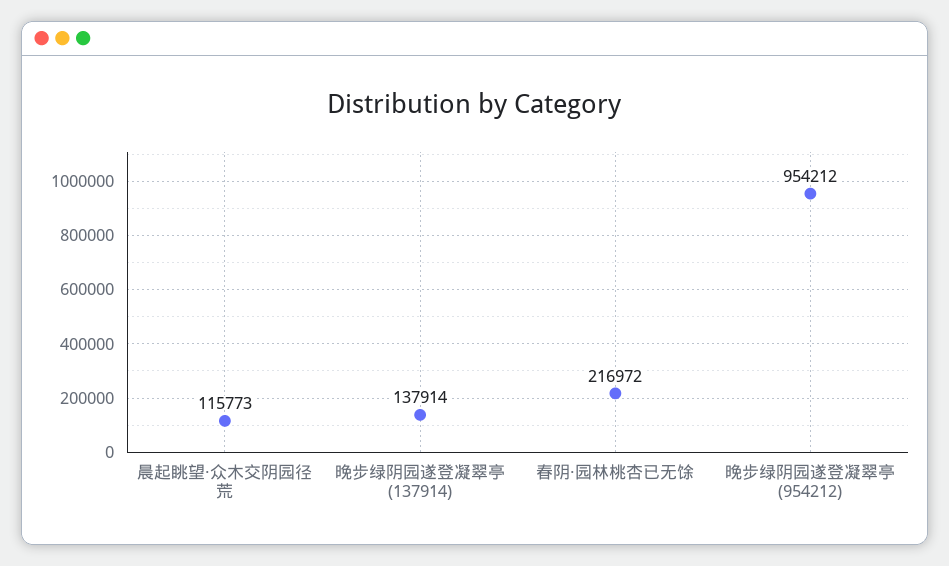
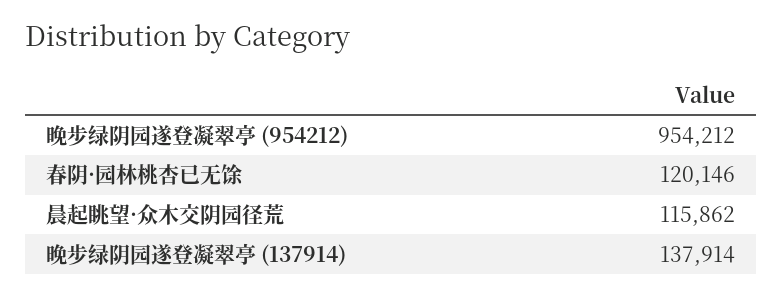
  {
-   "晨起眺望·众木交阴园径荒": 115773,
+   "晨起眺望·众木交阴园径荒": 115862,
    "晚步绿阴园遂登凝翠亭 (137914)": 137914,
-   "春阴·园林桃杏已无馀": 216972,
+   "春阴·园林桃杏已无馀": 120146,
    "晚步绿阴园遂登凝翠亭 (954212)": 954212
  }

